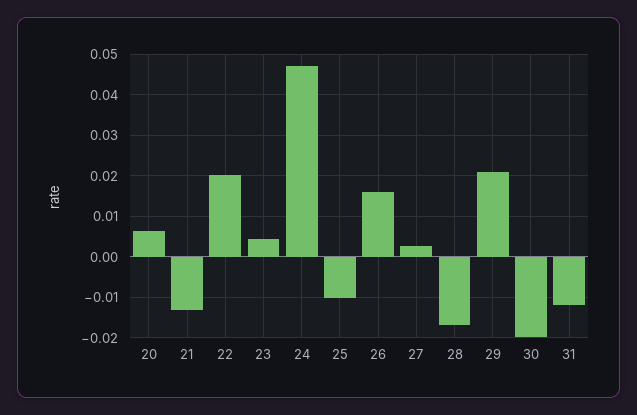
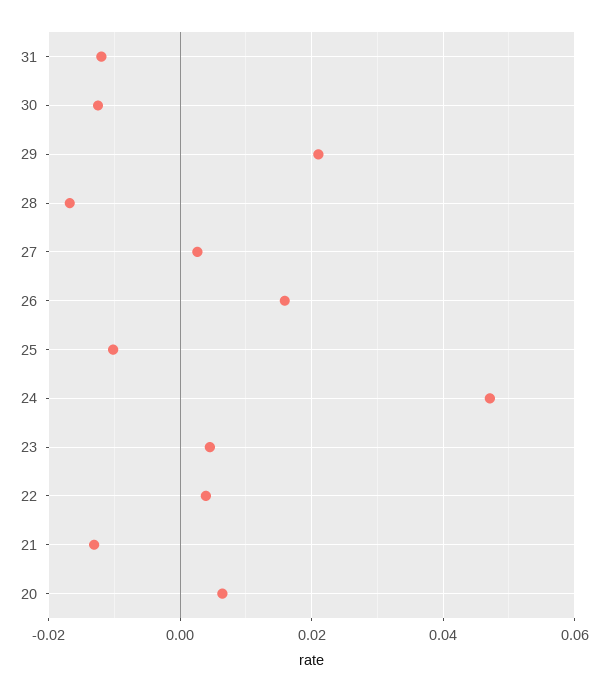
  {
    "20": 0.006,
    "21": -0.014,
-   "22": 0.02,
+   "22": 0.004,
    "23": 0.004,
    "24": 0.048,
    "25": -0.01,
    "26": 0.016,
    "27": 0.002,
    "28": -0.016,
    "29": 0.022,
-   "30": -0.02,
+   "30": -0.012,
    "31": -0.012
  }

